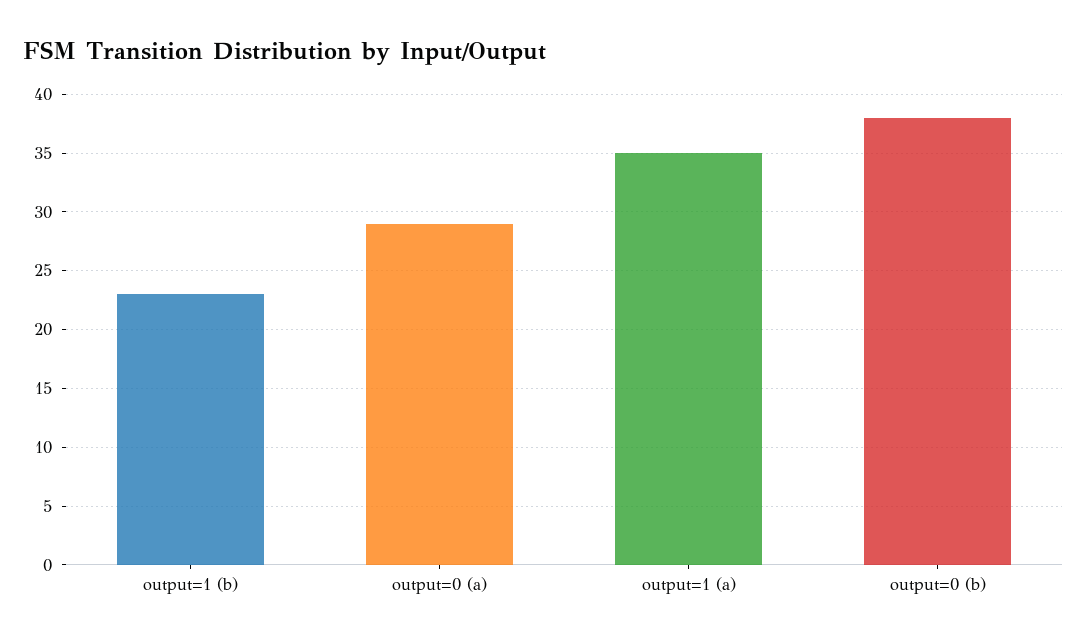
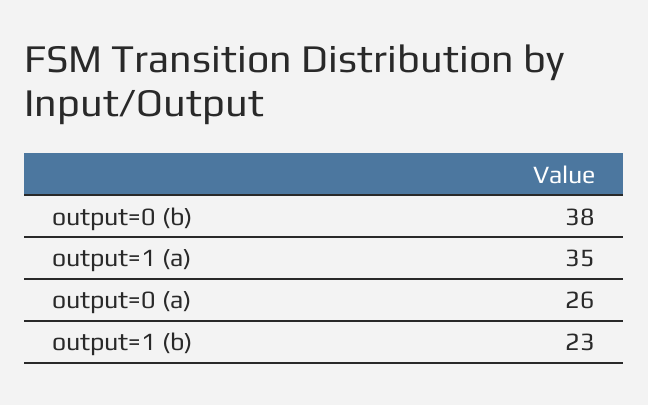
  {
    "output=1 (b)": 23,
-   "output=0 (a)": 29,
+   "output=0 (a)": 26,
    "output=1 (a)": 35,
    "output=0 (b)": 38
  }

